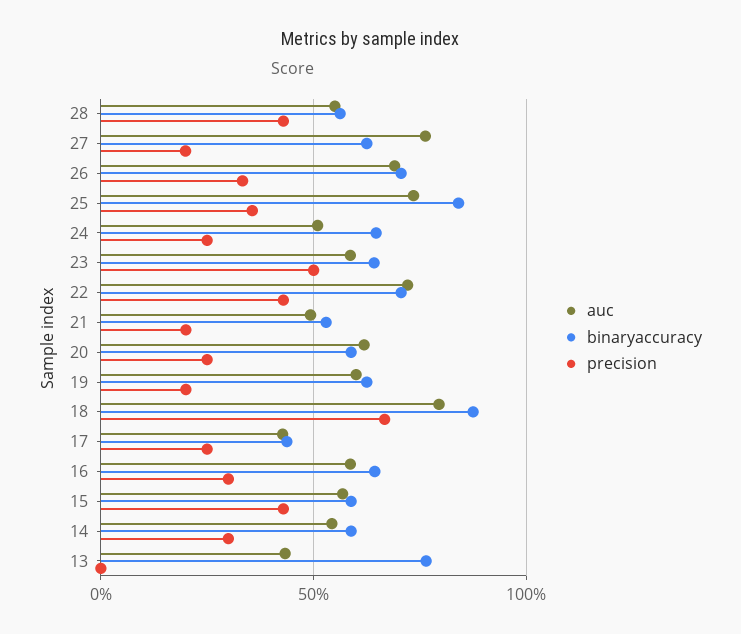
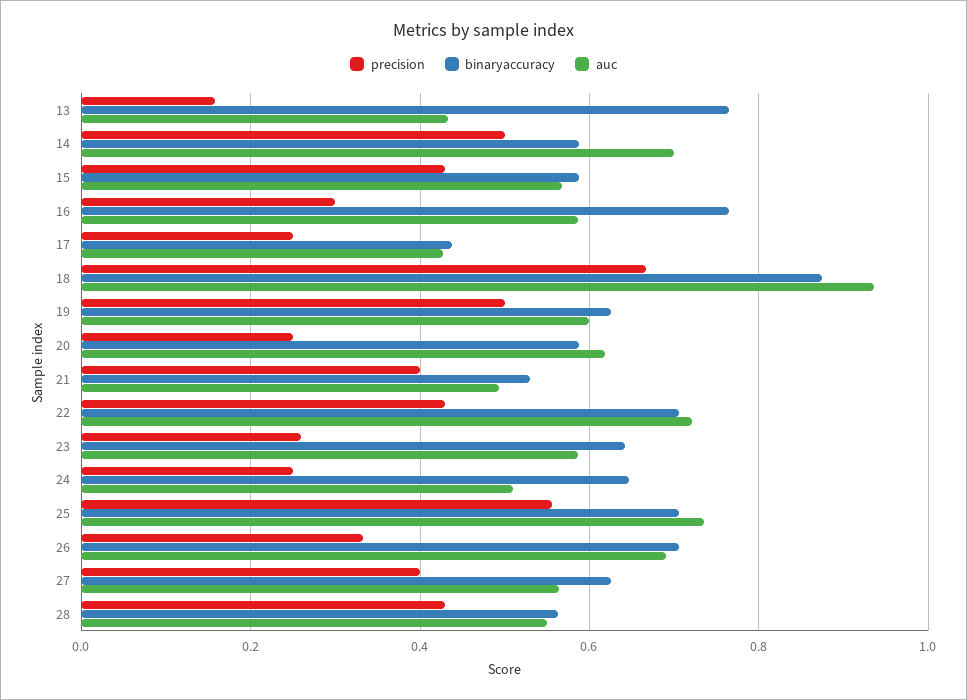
  {
    "auc": {
      "28": 0.56,
-     "27": 0.75,
+     "27": 0.56,
      "26": 0.7,
      "25": 0.74,
      "24": 0.5,
      "23": 0.58,
      "22": 0.72,
      "21": 0.5,
      "20": 0.62,
      "19": 0.6,
-     "18": 0.8,
+     "18": 0.94,
      "17": 0.42,
      "16": 0.58,
      "15": 0.56,
-     "14": 0.55,
+     "14": 0.7,
      "13": 0.44
    },
    "binaryaccuracy": {
      "28": 0.56,
      "27": 0.62,
      "26": 0.7,
-     "25": 0.85,
+     "25": 0.7,
      "24": 0.64,
      "23": 0.64,
      "22": 0.7,
      "21": 0.52,
      "20": 0.58,
      "19": 0.62,
      "18": 0.88,
      "17": 0.44,
-     "16": 0.65,
+     "16": 0.76,
      "15": 0.58,
      "14": 0.58,
      "13": 0.76
    },
    "precision": {
      "28": 0.42,
-     "27": 0.2,
+     "27": 0.4,
      "26": 0.34,
-     "25": 0.35,
+     "25": 0.56,
      "24": 0.26,
-     "23": 0.5,
+     "23": 0.26,
      "22": 0.42,
-     "21": 0.2,
+     "21": 0.4,
      "20": 0.26,
-     "19": 0.2,
+     "19": 0.5,
      "18": 0.66,
      "17": 0.26,
      "16": 0.3,
      "15": 0.42,
-     "14": 0.3,
+     "14": 0.5,
-     "13": 0
+     "13": 0.16
    }
  }

